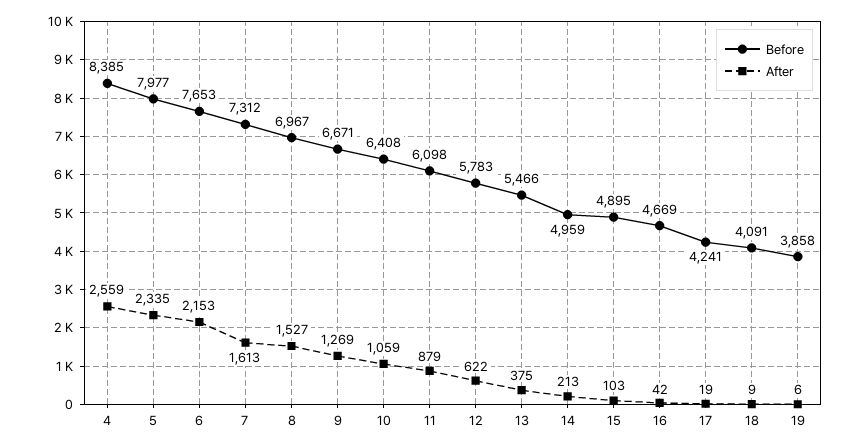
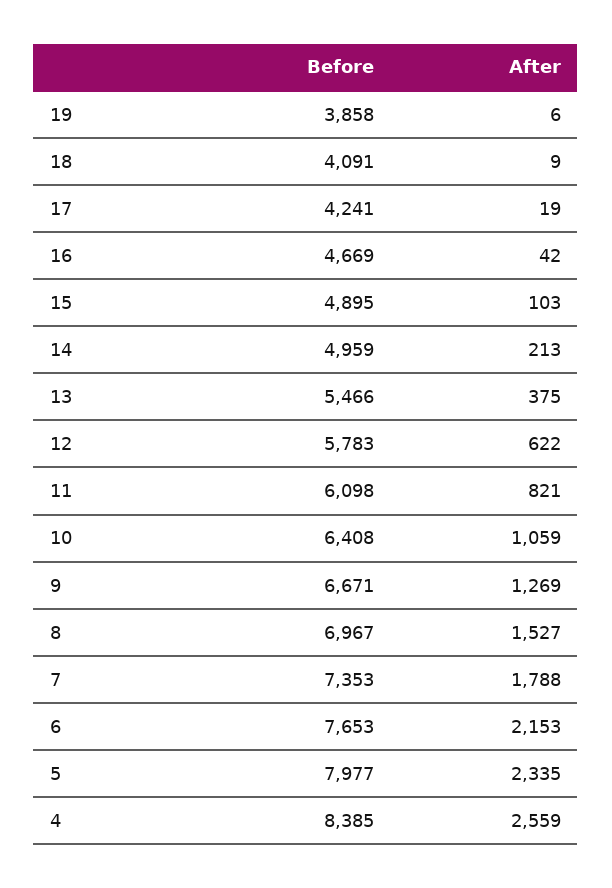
  {
    "Before": {
      "4": 8385,
      "5": 7977,
      "6": 7653,
-     "7": 7312,
+     "7": 7353,
      "8": 6967,
      "9": 6671,
      "10": 6408,
      "11": 6098,
      "12": 5783,
      "13": 5466,
      "14": 4959,
      "15": 4895,
      "16": 4669,
      "17": 4241,
      "18": 4091,
      "19": 3858
    },
    "After": {
      "4": 2559,
      "5": 2335,
      "6": 2153,
-     "7": 1613,
+     "7": 1788,
      "8": 1527,
      "9": 1269,
      "10": 1059,
-     "11": 879,
+     "11": 821,
      "12": 622,
      "13": 375,
      "14": 213,
      "15": 103,
      "16": 42,
      "17": 19,
      "18": 9,
      "19": 6
    }
  }

